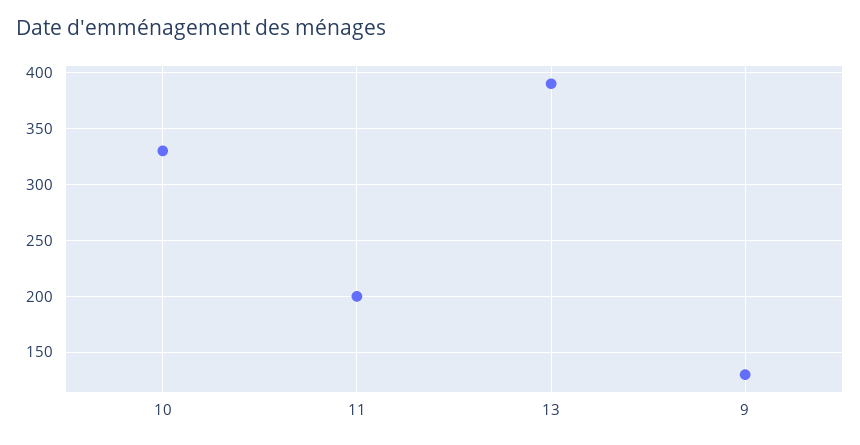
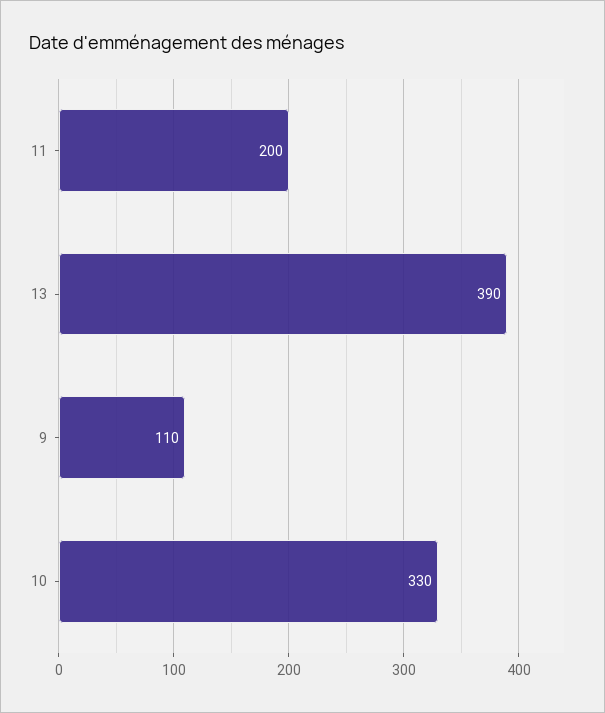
  {
    "10": 330,
    "11": 200,
    "13": 390,
-   "9": 130
+   "9": 110
  }

